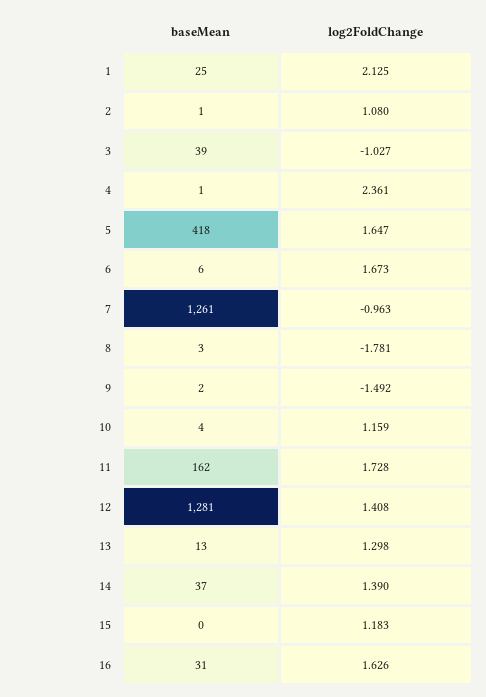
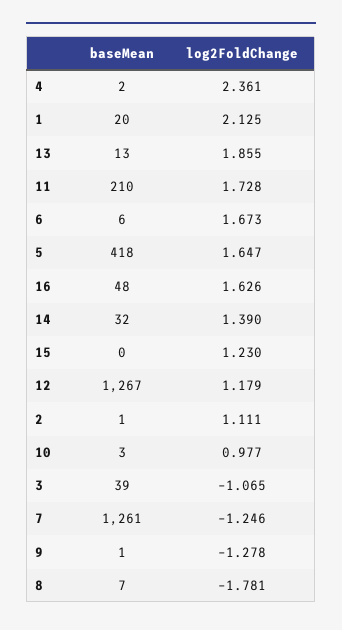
  {
    "baseMean": {
-     "1": 25,
+     "1": 20,
      "2": 1,
      "3": 39,
-     "4": 1,
+     "4": 2,
      "5": 418,
      "6": 6,
      "7": 1261,
-     "8": 3,
+     "8": 7,
-     "9": 2,
+     "9": 1,
-     "10": 4,
+     "10": 3,
-     "11": 162,
+     "11": 210,
-     "12": 1281,
+     "12": 1267,
      "13": 13,
-     "14": 37,
+     "14": 32,
      "15": 0,
-     "16": 31
+     "16": 48
    },
    "log2FoldChange": {
      "1": 2.125,
-     "2": 1.08,
+     "2": 1.111,
-     "3": -1.027,
+     "3": -1.065,
      "4": 2.361,
      "5": 1.647,
      "6": 1.673,
-     "7": -0.963,
+     "7": -1.246,
      "8": -1.781,
-     "9": -1.492,
+     "9": -1.278,
-     "10": 1.159,
+     "10": 0.977,
      "11": 1.728,
-     "12": 1.408,
+     "12": 1.179,
-     "13": 1.298,
+     "13": 1.855,
      "14": 1.39,
-     "15": 1.183,
+     "15": 1.23,
      "16": 1.626
    }
  }

